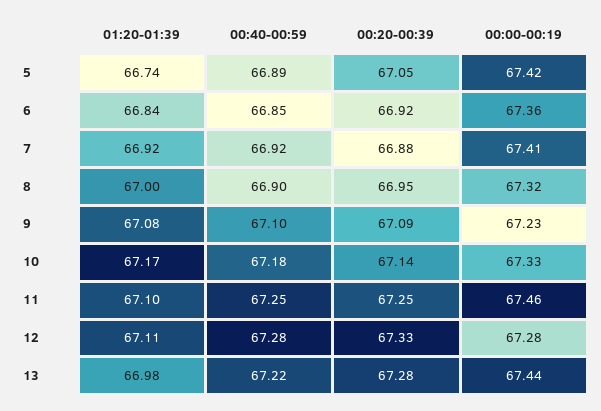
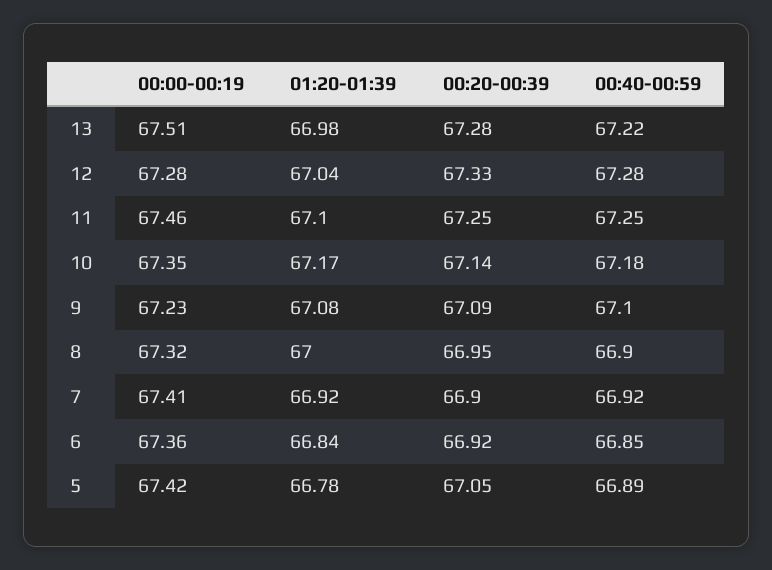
  {
    "01:20-01:39": {
-     "5": 66.74,
+     "5": 66.78,
      "6": 66.84,
      "7": 66.92,
      "8": 67,
      "9": 67.08,
      "10": 67.17,
      "11": 67.1,
-     "12": 67.11,
+     "12": 67.04,
      "13": 66.98
    },
    "00:40-00:59": {
      "5": 66.89,
      "6": 66.85,
      "7": 66.92,
      "8": 66.9,
      "9": 67.1,
      "10": 67.18,
      "11": 67.25,
      "12": 67.28,
      "13": 67.22
    },
    "00:20-00:39": {
      "5": 67.05,
      "6": 66.92,
-     "7": 66.88,
+     "7": 66.9,
      "8": 66.95,
      "9": 67.09,
      "10": 67.14,
      "11": 67.25,
      "12": 67.33,
      "13": 67.28
    },
    "00:00-00:19": {
      "5": 67.42,
      "6": 67.36,
      "7": 67.41,
      "8": 67.32,
      "9": 67.23,
-     "10": 67.33,
+     "10": 67.35,
      "11": 67.46,
      "12": 67.28,
-     "13": 67.44
+     "13": 67.51
    }
  }

